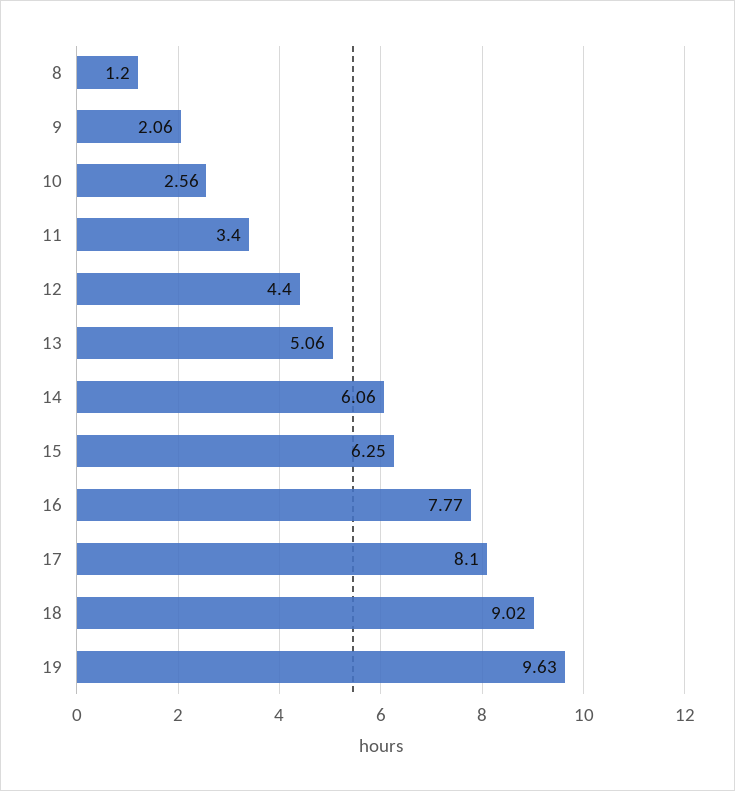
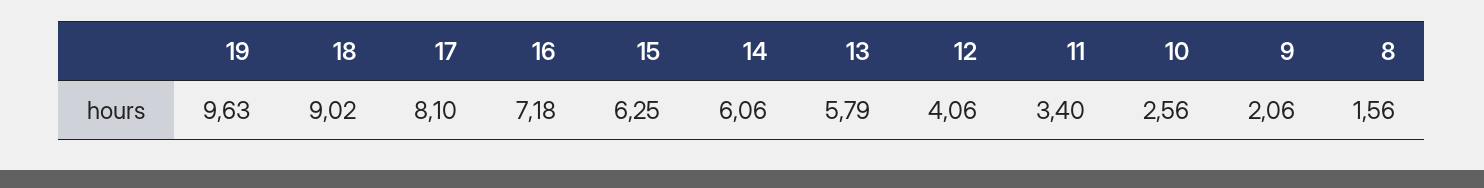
  {
-   "8": 1.2,
+   "8": 1.56,
    "9": 2.06,
    "10": 2.56,
    "11": 3.4,
-   "12": 4.4,
+   "12": 4.06,
-   "13": 5.06,
+   "13": 5.79,
    "14": 6.06,
    "15": 6.25,
-   "16": 7.77,
+   "16": 7.18,
    "17": 8.1,
    "18": 9.02,
    "19": 9.63
  }

